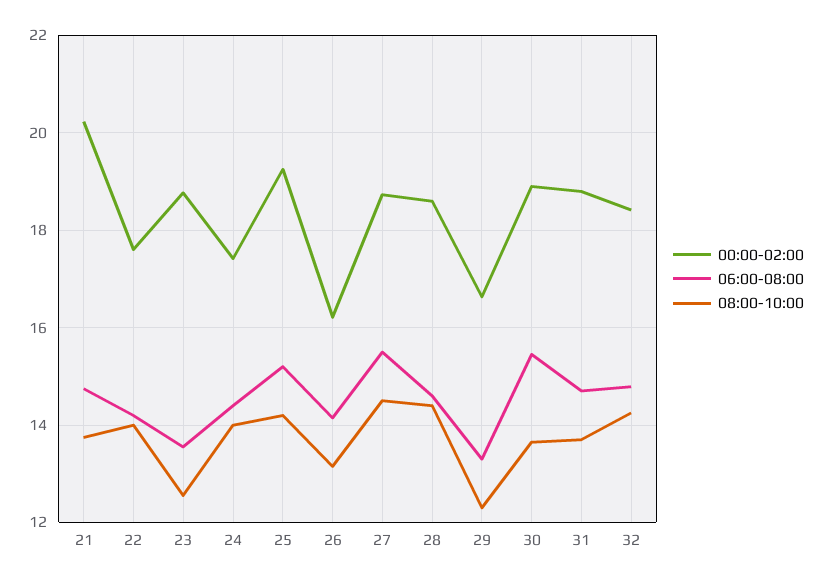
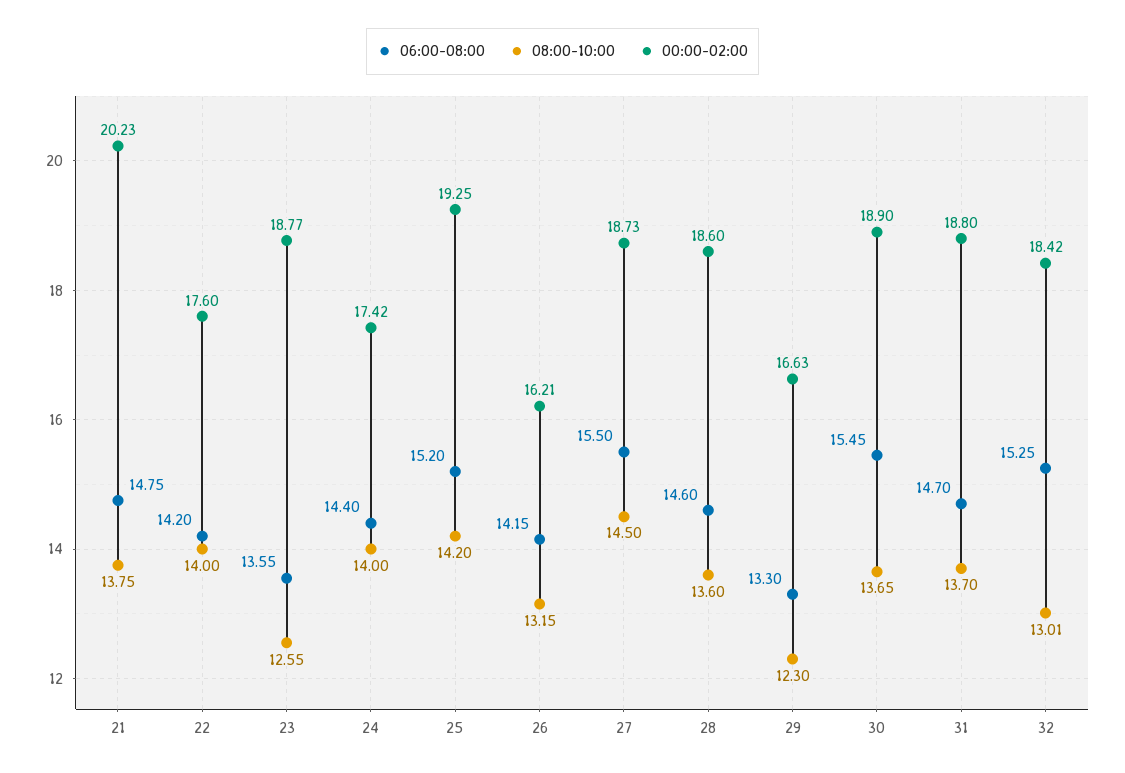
  {
    "00:00-02:00": {
      "21": 20.23,
      "22": 17.6,
      "23": 18.77,
      "24": 17.42,
      "25": 19.25,
      "26": 16.21,
      "27": 18.73,
      "28": 18.6,
      "29": 16.63,
      "30": 18.9,
      "31": 18.8,
      "32": 18.42
    },
    "06:00-08:00": {
      "21": 14.75,
      "22": 14.2,
      "23": 13.55,
      "24": 14.4,
      "25": 15.2,
      "26": 14.15,
      "27": 15.5,
      "28": 14.6,
      "29": 13.3,
      "30": 15.45,
      "31": 14.7,
-     "32": 14.8
+     "32": 15.25
    },
    "08:00-10:00": {
      "21": 13.75,
      "22": 14,
      "23": 12.55,
      "24": 14,
      "25": 14.2,
      "26": 13.15,
      "27": 14.5,
-     "28": 14.4,
+     "28": 13.6,
      "29": 12.3,
      "30": 13.65,
      "31": 13.7,
-     "32": 14.2
+     "32": 13.01
    }
  }

